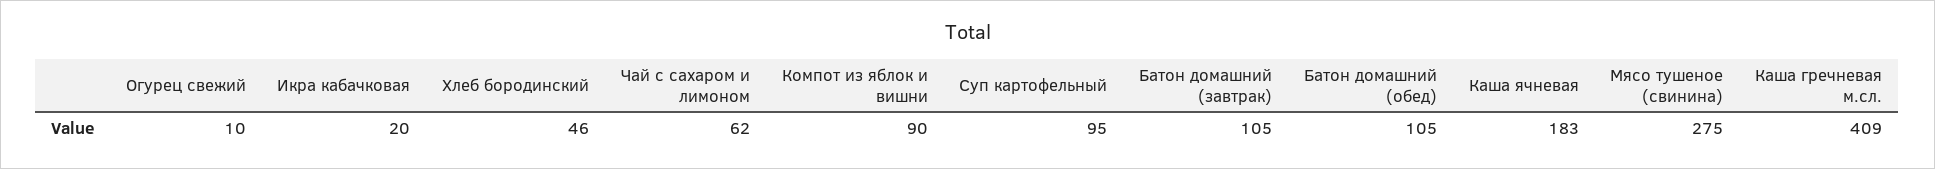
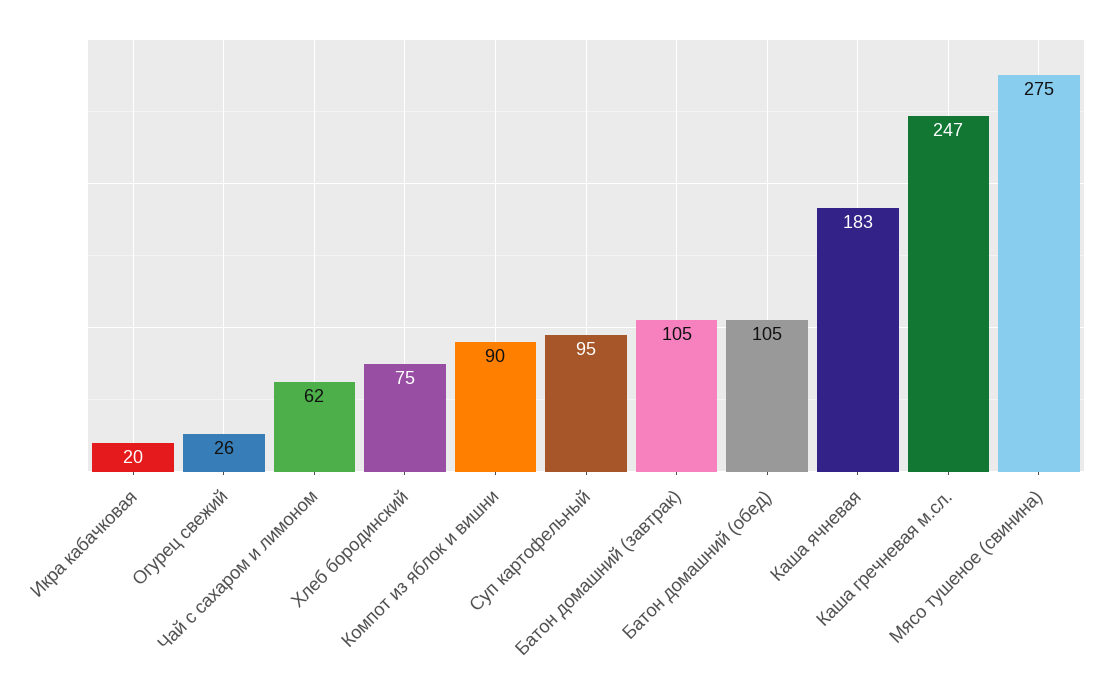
  {
-   "Огурец свежий": 10,
+   "Огурец свежий": 26,
    "Икра кабачковая": 20,
-   "Хлеб бородинский": 46,
+   "Хлеб бородинский": 75,
    "Чай с сахаром и лимоном": 62,
    "Компот из яблок и вишни": 90,
    "Суп картофельный": 95,
    "Батон домашний (завтрак)": 105,
    "Батон домашний (обед)": 105,
    "Каша ячневая": 183,
    "Мясо тушеное (свинина)": 275,
-   "Каша гречневая м.сл.": 409
+   "Каша гречневая м.сл.": 247
  }

